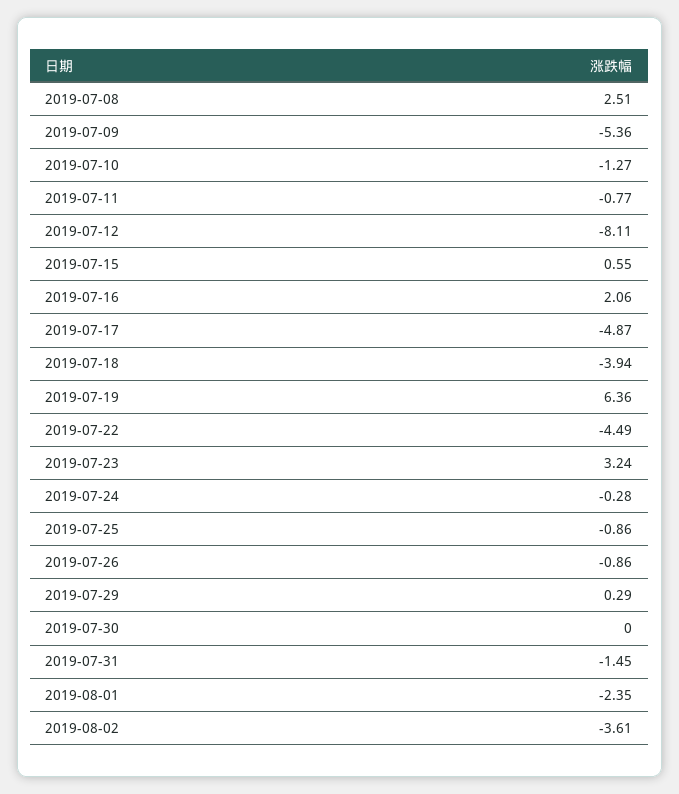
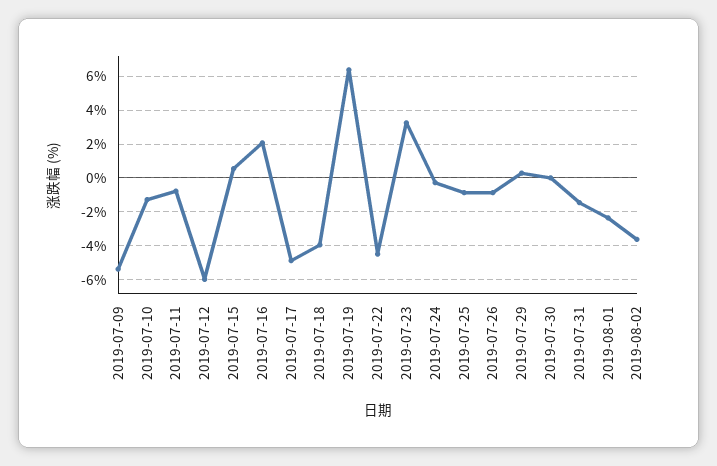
  {
-   "2019-07-08": 2.51,
    "2019-07-09": -5.36,
    "2019-07-10": -1.27,
    "2019-07-11": -0.77,
-   "2019-07-12": -8.11,
+   "2019-07-12": -6,
    "2019-07-15": 0.55,
    "2019-07-16": 2.06,
    "2019-07-17": -4.87,
    "2019-07-18": -3.94,
    "2019-07-19": 6.36,
    "2019-07-22": -4.49,
    "2019-07-23": 3.24,
    "2019-07-24": -0.28,
    "2019-07-25": -0.86,
    "2019-07-26": -0.86,
    "2019-07-29": 0.29,
    "2019-07-30": 0,
    "2019-07-31": -1.45,
    "2019-08-01": -2.35,
    "2019-08-02": -3.61
  }

